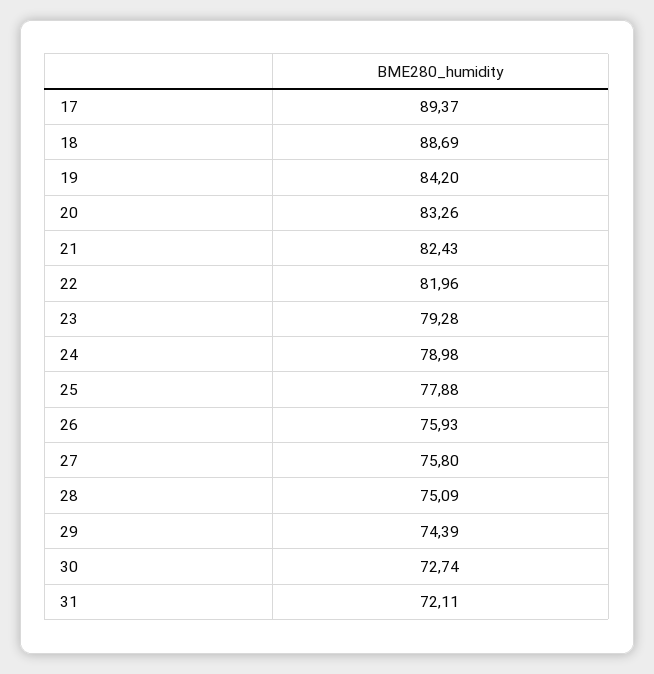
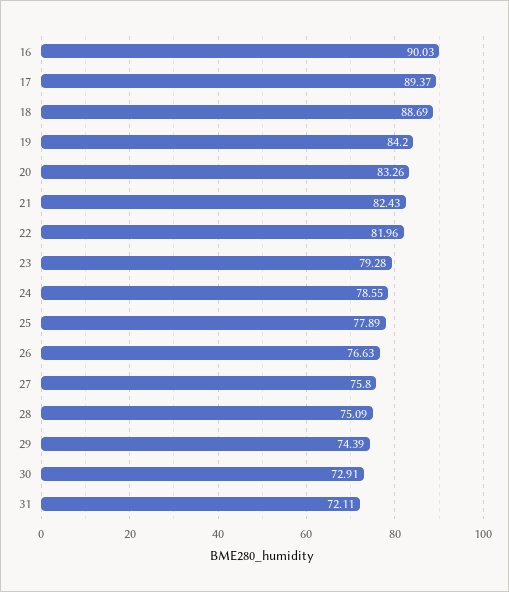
  {
    "17": 89.37,
    "18": 88.69,
    "19": 84.2,
    "20": 83.26,
    "21": 82.43,
    "22": 81.96,
    "23": 79.28,
-   "24": 78.98,
+   "24": 78.55,
-   "25": 77.88,
+   "25": 77.89,
-   "26": 75.93,
+   "26": 76.63,
    "27": 75.8,
    "28": 75.09,
    "29": 74.39,
-   "30": 72.74,
+   "30": 72.91,
-   "31": 72.11
+   "31": 72.11,
+   "16": 90.03
  }

